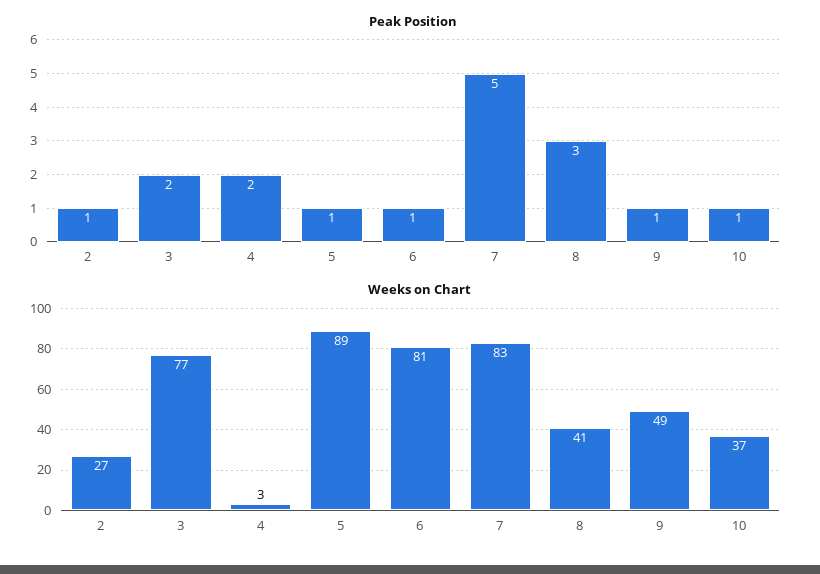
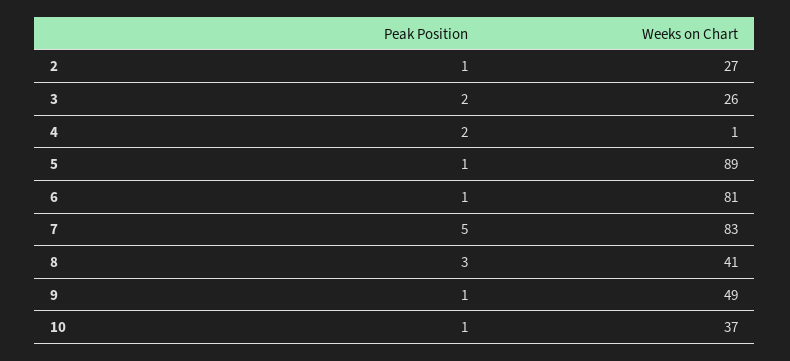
  {
    "Peak Position": {
      "2": 1,
      "3": 2,
      "4": 2,
      "5": 1,
      "6": 1,
      "7": 5,
      "8": 3,
      "9": 1,
      "10": 1
    },
    "Weeks on Chart": {
      "2": 27,
-     "3": 77,
+     "3": 26,
-     "4": 3,
+     "4": 1,
      "5": 89,
      "6": 81,
      "7": 83,
      "8": 41,
      "9": 49,
      "10": 37
    }
  }

